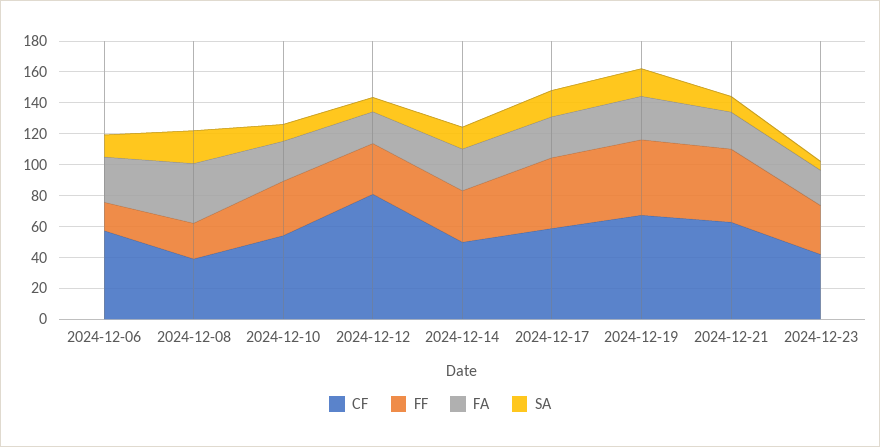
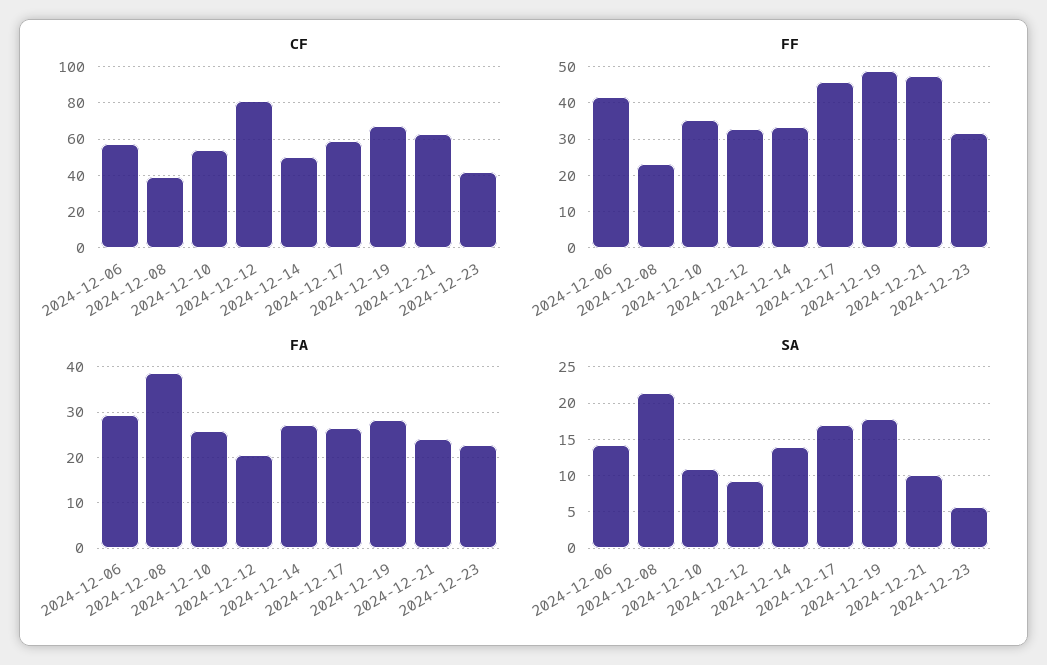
  {
    "CF": {
      "2024-12-06": 55,
      "2024-12-08": 40,
      "2024-12-10": 55,
      "2024-12-12": 80,
      "2024-12-14": 50,
      "2024-12-17": 60,
      "2024-12-19": 65,
      "2024-12-21": 65,
      "2024-12-23": 40
    },
    "FF": {
-     "2024-12-06": 20,
+     "2024-12-06": 42,
      "2024-12-08": 24,
      "2024-12-10": 36,
      "2024-12-12": 32,
      "2024-12-14": 34,
      "2024-12-17": 46,
      "2024-12-19": 48,
      "2024-12-21": 48,
      "2024-12-23": 32
    },
    "FA": {
      "2024-12-06": 30,
      "2024-12-08": 38,
      "2024-12-10": 26,
      "2024-12-12": 20,
      "2024-12-14": 28,
      "2024-12-17": 26,
      "2024-12-19": 28,
      "2024-12-21": 24,
      "2024-12-23": 22
    },
    "SA": {
      "2024-12-06": 14,
      "2024-12-08": 21,
      "2024-12-10": 11,
      "2024-12-12": 9,
      "2024-12-14": 14,
      "2024-12-17": 17,
      "2024-12-19": 18,
      "2024-12-21": 10,
      "2024-12-23": 6
    }
  }

